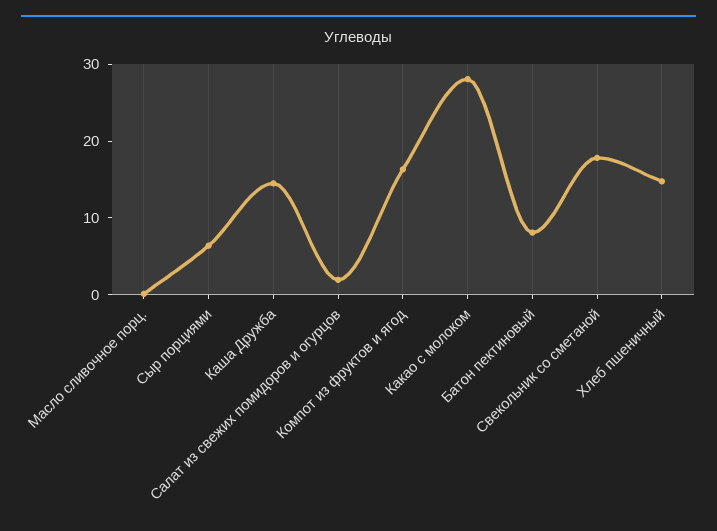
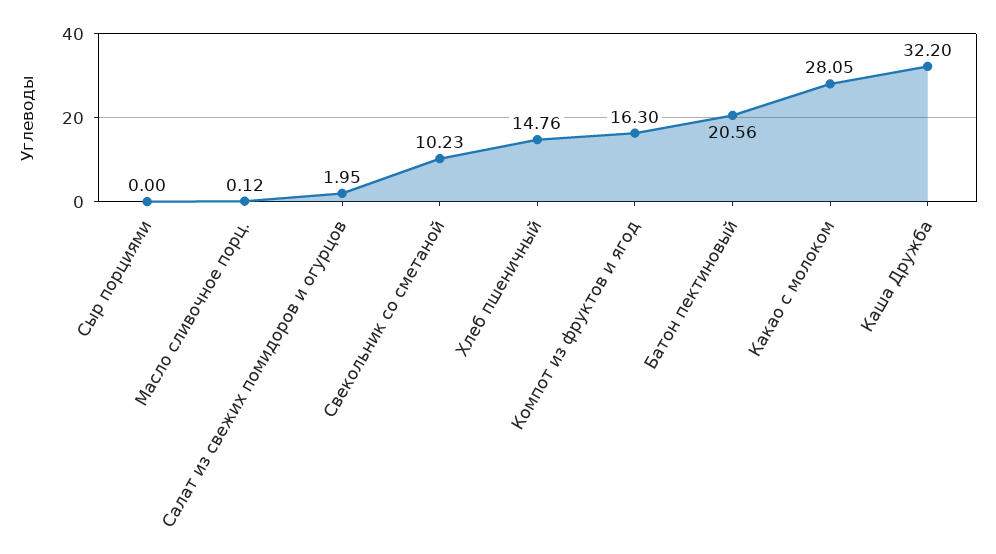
  {
    "Масло сливочное порц.": 0.12,
-   "Сыр порциями": 6,
+   "Сыр порциями": 0,
-   "Каша Дружба": 14,
+   "Каша Дружба": 32.2,
    "Салат из свежих помидоров и огурцов": 1.95,
    "Компот из фруктов и ягод": 16.3,
    "Какао с молоком": 28.05,
-   "Батон пектиновый": 8,
+   "Батон пектиновый": 20.56,
-   "Свекольник со сметаной": 18,
+   "Свекольник со сметаной": 10.23,
    "Хлеб пшеничный": 14.76
  }

